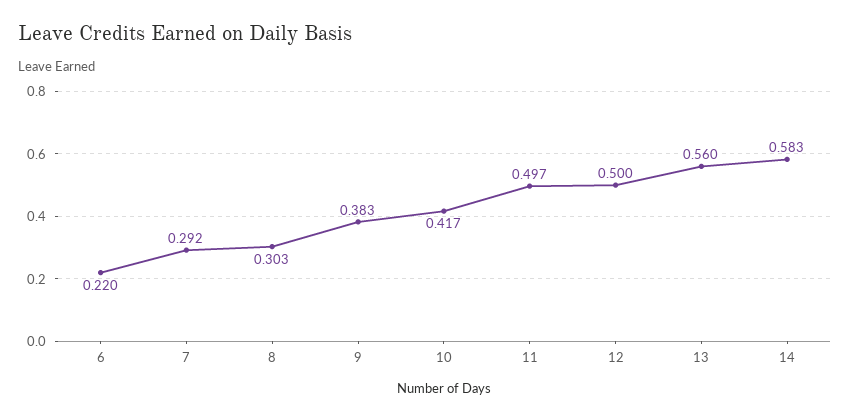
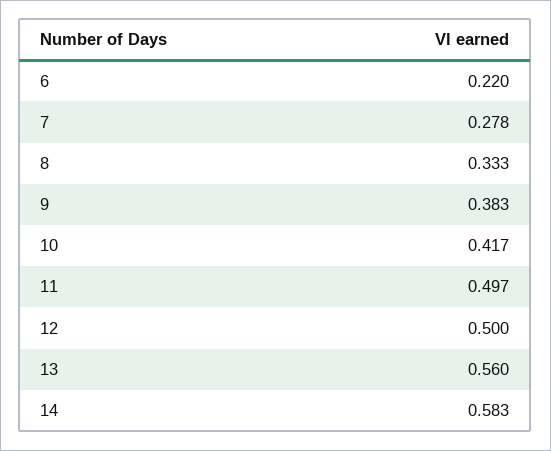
  {
    "6": 0.22,
-   "7": 0.292,
+   "7": 0.278,
-   "8": 0.303,
+   "8": 0.333,
    "9": 0.383,
    "10": 0.417,
    "11": 0.497,
    "12": 0.5,
    "13": 0.56,
    "14": 0.583
  }

